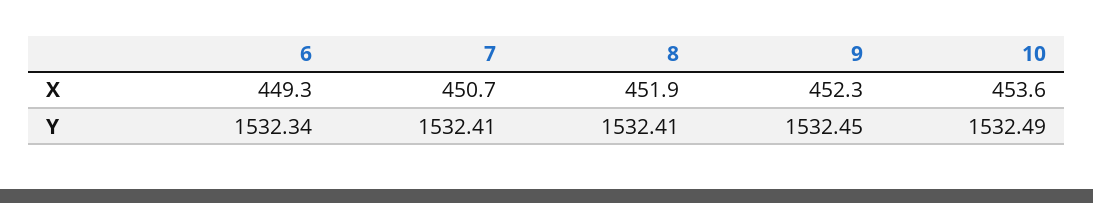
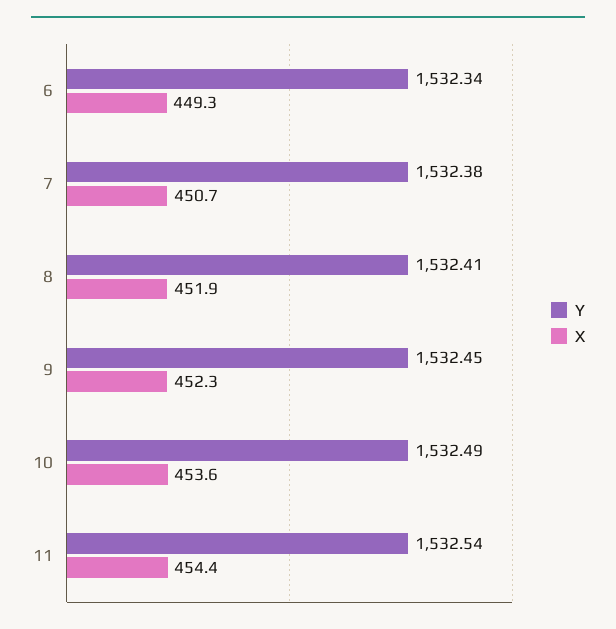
  {
    "X": {
      "6": 449.3,
      "7": 450.7,
      "8": 451.9,
      "9": 452.3,
-     "10": 453.6
+     "10": 453.6,
+     "11": 454.4
    },
    "Y": {
      "6": 1532.34,
-     "7": 1532.41,
+     "7": 1532.38,
      "8": 1532.41,
      "9": 1532.45,
-     "10": 1532.49
+     "10": 1532.49,
+     "11": 1532.54
    }
  }

